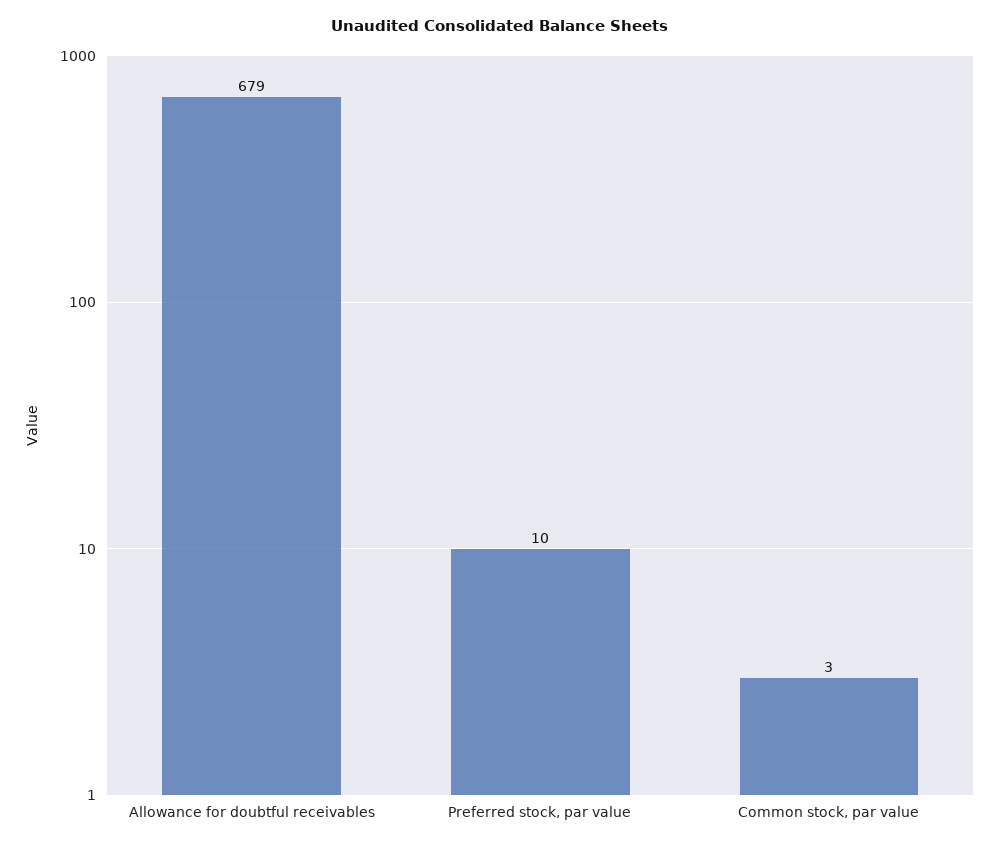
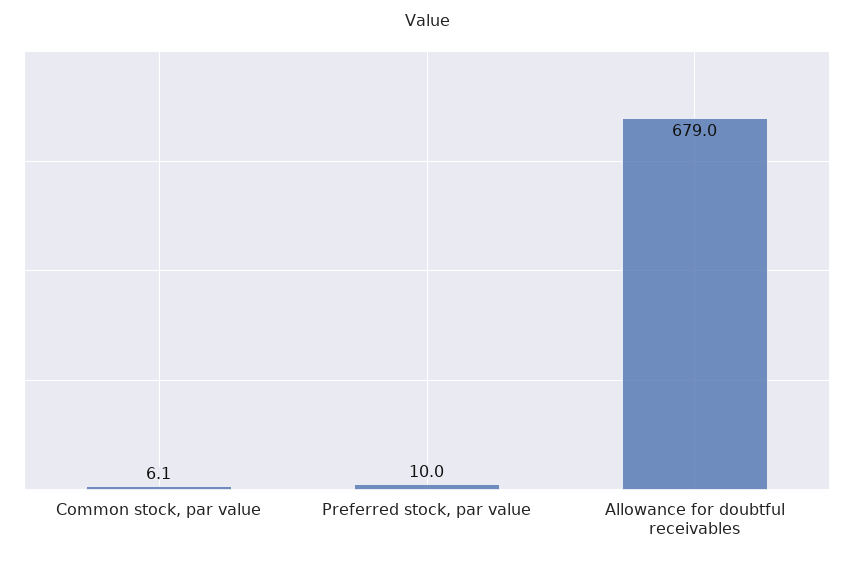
  {
    "Allowance for doubtful receivables": 679,
    "Preferred stock, par value": 10,
-   "Common stock, par value": 3
+   "Common stock, par value": 6.1
  }

